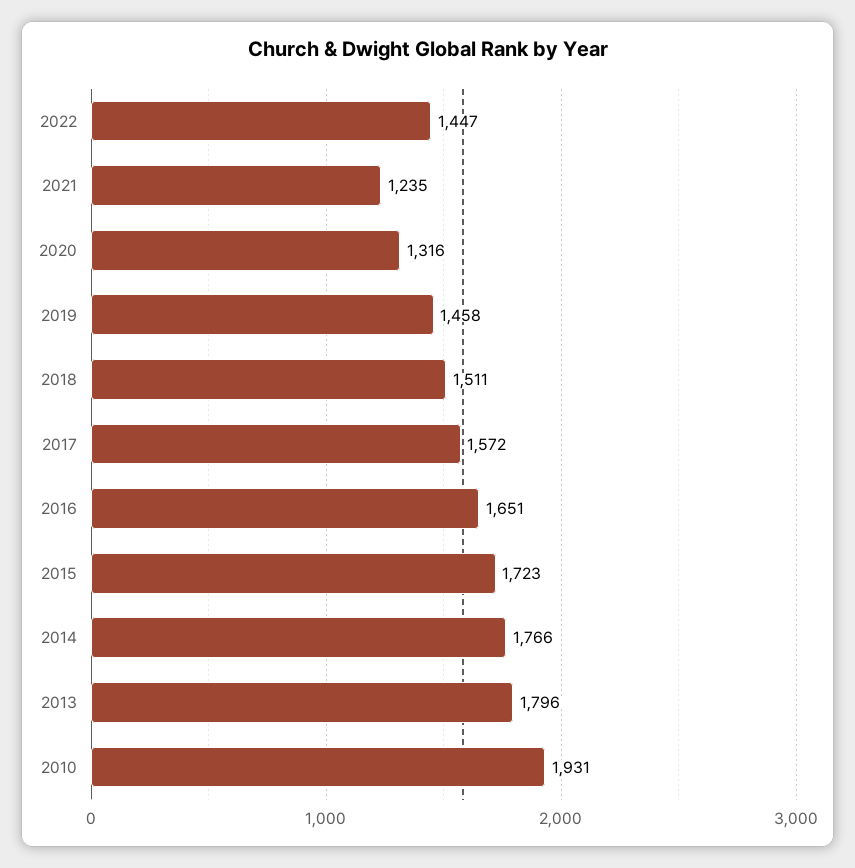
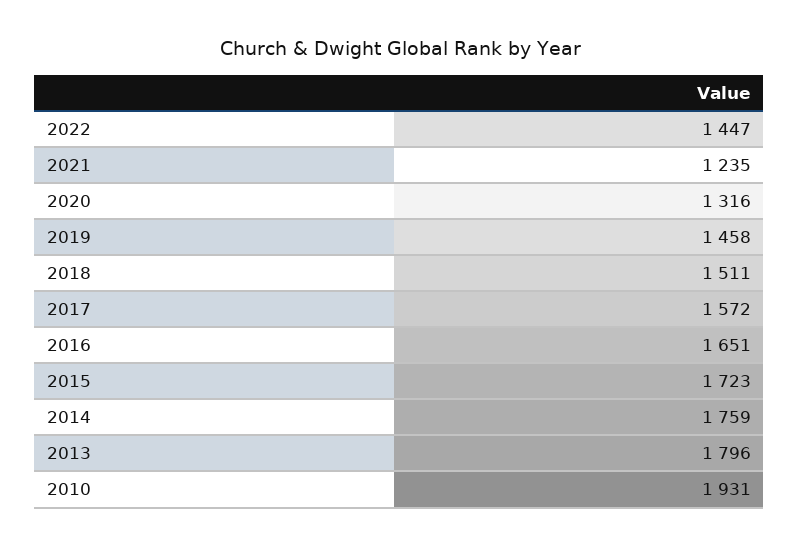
  {
    "2022": 1447,
    "2021": 1235,
    "2020": 1316,
    "2019": 1458,
    "2018": 1511,
    "2017": 1572,
    "2016": 1651,
    "2015": 1723,
-   "2014": 1766,
+   "2014": 1759,
    "2013": 1796,
    "2010": 1931
  }

